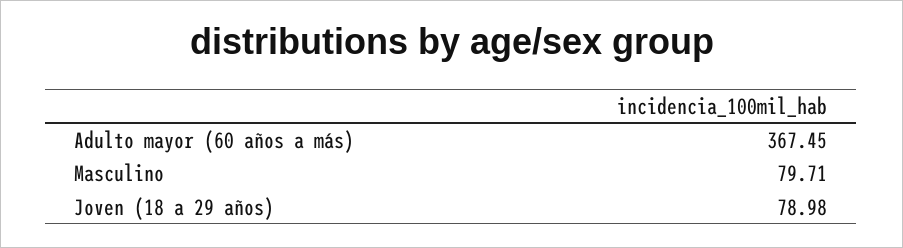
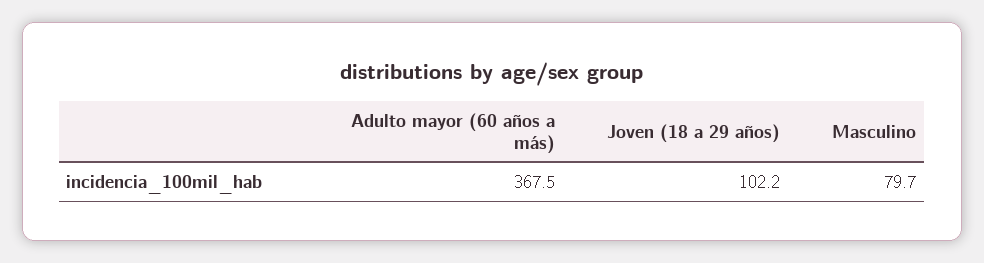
  {
    "Adulto mayor (60 años a más)": 367.45,
    "Masculino": 79.71,
-   "Joven (18 a 29 años)": 78.98
+   "Joven (18 a 29 años)": 102.2
  }

